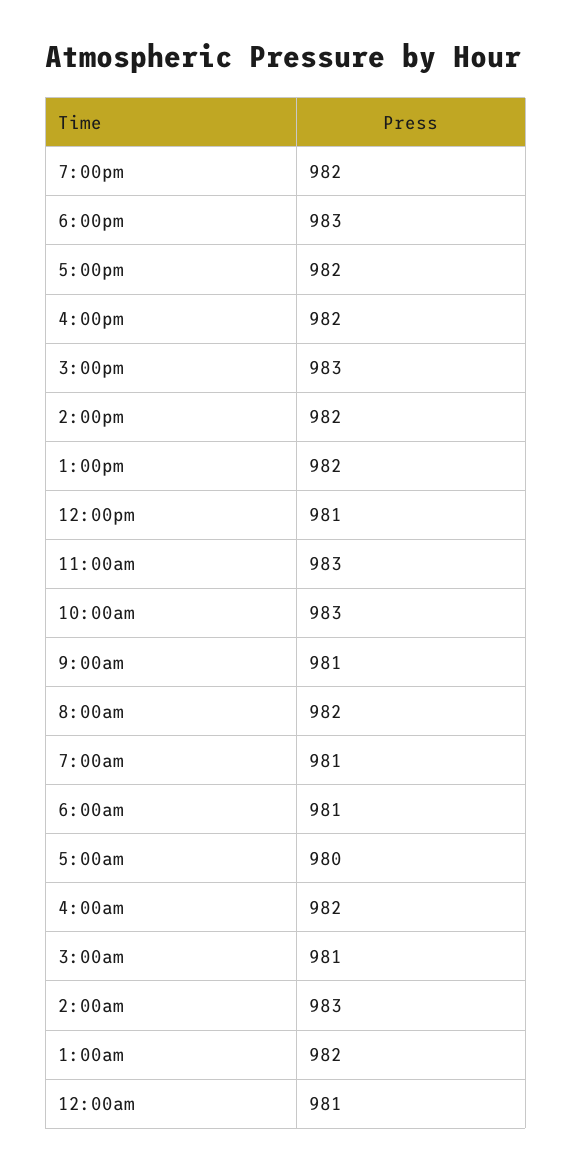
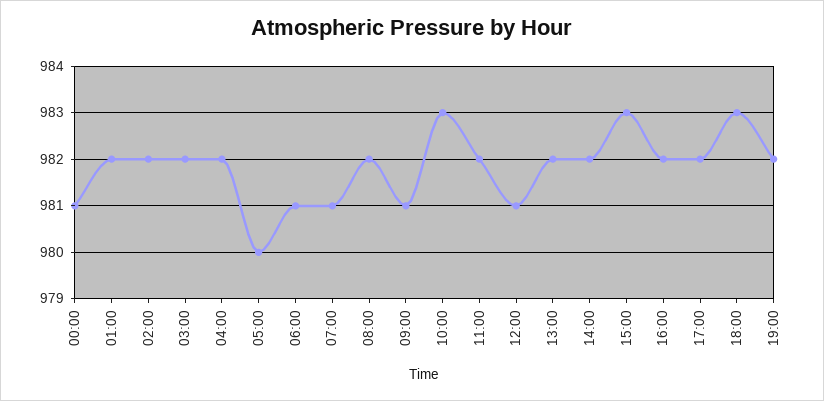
  {
    "7:00pm": 982,
    "6:00pm": 983,
    "5:00pm": 982,
    "4:00pm": 982,
    "3:00pm": 983,
    "2:00pm": 982,
    "1:00pm": 982,
    "12:00pm": 981,
-   "11:00am": 983,
+   "11:00am": 982,
    "10:00am": 983,
    "9:00am": 981,
    "8:00am": 982,
    "7:00am": 981,
    "6:00am": 981,
    "5:00am": 980,
    "4:00am": 982,
-   "3:00am": 981,
+   "3:00am": 982,
-   "2:00am": 983,
+   "2:00am": 982,
    "1:00am": 982,
    "12:00am": 981
  }

